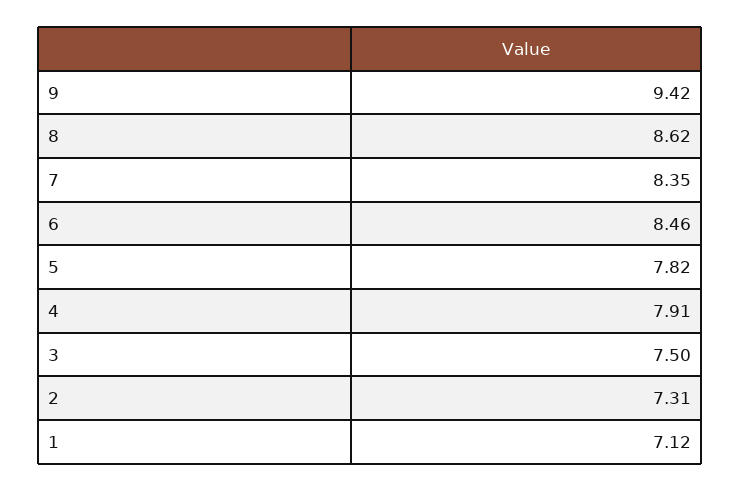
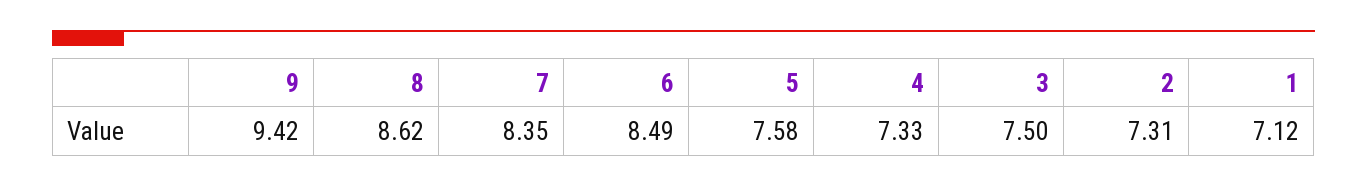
  {
    "9": 9.42,
    "8": 8.62,
    "7": 8.35,
-   "6": 8.46,
+   "6": 8.49,
-   "5": 7.82,
+   "5": 7.58,
-   "4": 7.91,
+   "4": 7.33,
    "3": 7.5,
    "2": 7.31,
    "1": 7.12
  }

